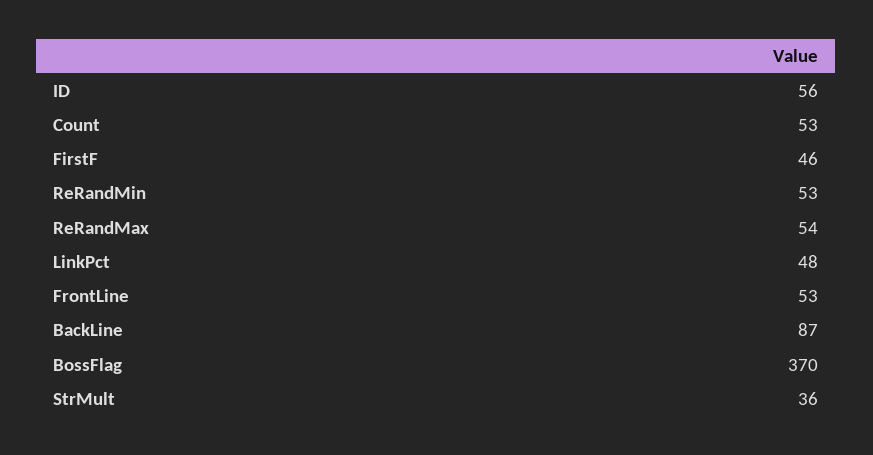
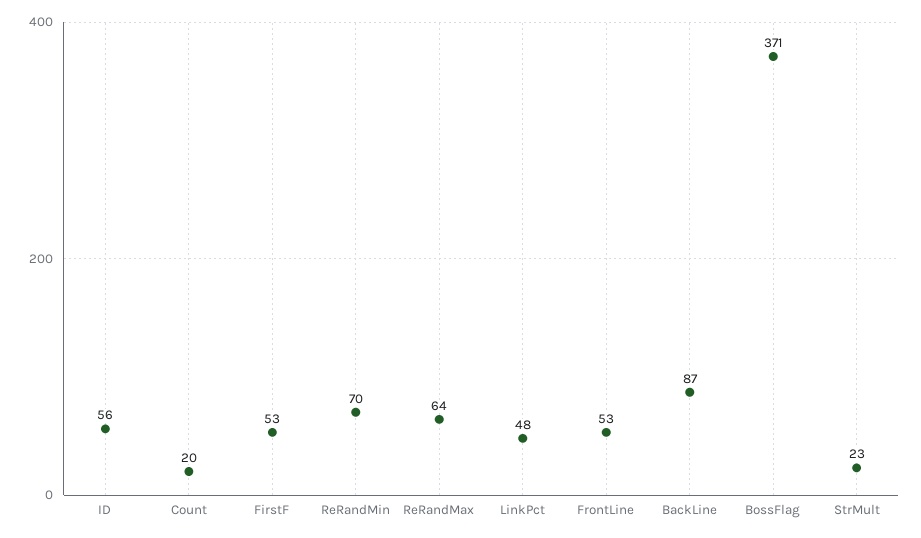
  {
    "ID": 56,
-   "Count": 53,
+   "Count": 20,
-   "FirstF": 46,
+   "FirstF": 53,
-   "ReRandMin": 53,
+   "ReRandMin": 70,
-   "ReRandMax": 54,
+   "ReRandMax": 64,
    "LinkPct": 48,
    "FrontLine": 53,
    "BackLine": 87,
-   "BossFlag": 370,
+   "BossFlag": 371,
-   "StrMult": 36
+   "StrMult": 23
  }

